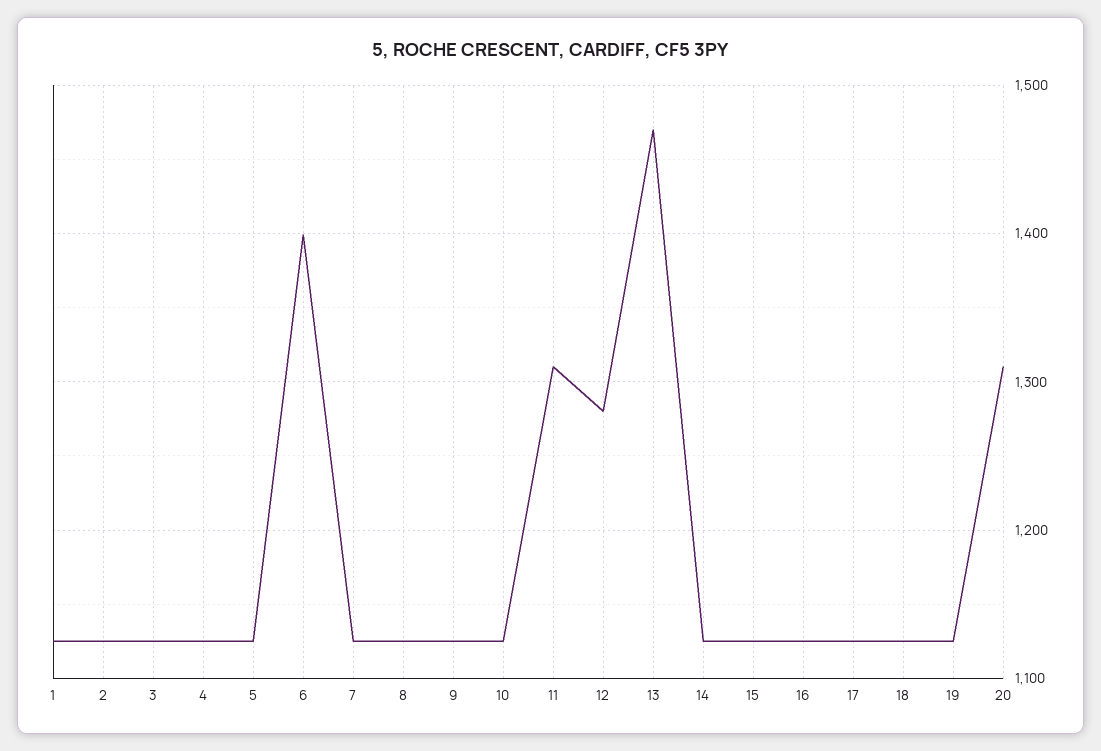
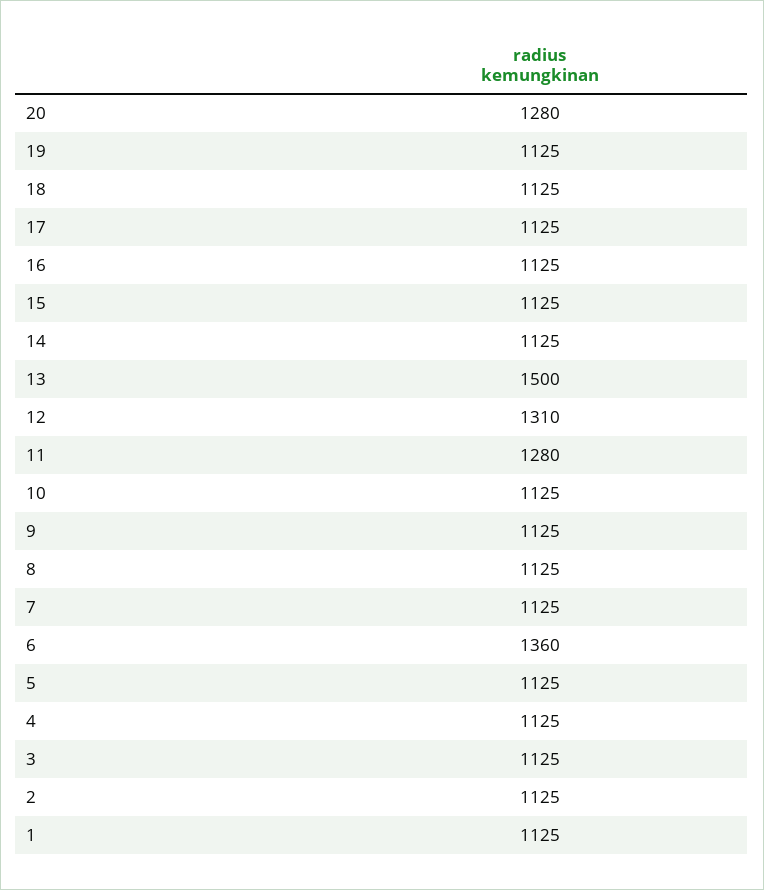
  {
    "1": 1125,
    "2": 1125,
    "3": 1125,
    "4": 1125,
    "5": 1125,
-   "6": 1400,
+   "6": 1360,
    "7": 1125,
    "8": 1125,
    "9": 1125,
    "10": 1125,
-   "11": 1310,
+   "11": 1280,
-   "12": 1280,
+   "12": 1310,
-   "13": 1470,
+   "13": 1500,
    "14": 1125,
    "15": 1125,
    "16": 1125,
    "17": 1125,
    "18": 1125,
    "19": 1125,
-   "20": 1310
+   "20": 1280
  }

